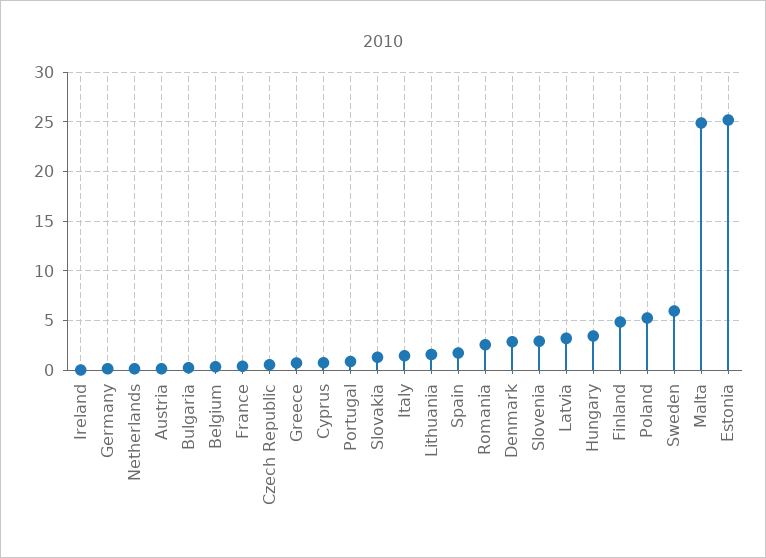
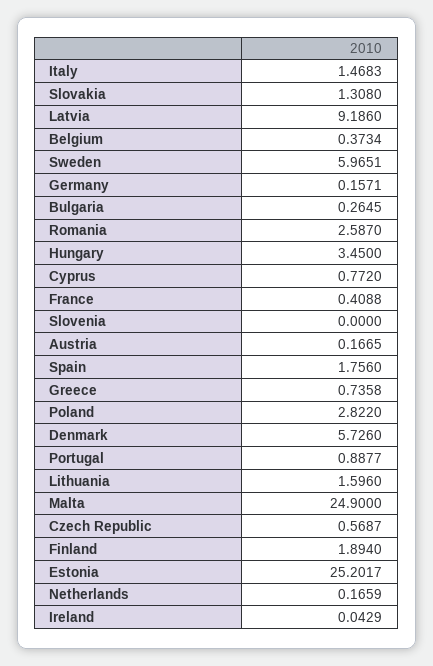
  {
    "Ireland": 0.0429,
    "Germany": 0.1571,
    "Netherlands": 0.1659,
    "Austria": 0.1665,
    "Bulgaria": 0.2645,
    "Belgium": 0.3734,
    "France": 0.4088,
    "Czech Republic": 0.5687,
    "Greece": 0.7358,
    "Cyprus": 0.772,
    "Portugal": 0.8877,
    "Slovakia": 1.308,
    "Italy": 1.4683,
    "Lithuania": 1.596,
    "Spain": 1.756,
    "Romania": 2.587,
-   "Denmark": 3,
+   "Denmark": 5.726,
-   "Slovenia": 3,
+   "Slovenia": 0,
-   "Latvia": 3,
+   "Latvia": 9.186,
    "Hungary": 3.45,
-   "Finland": 5,
+   "Finland": 1.894,
-   "Poland": 5,
+   "Poland": 2.822,
    "Sweden": 5.9651,
    "Malta": 24.9,
    "Estonia": 25.2017
  }

